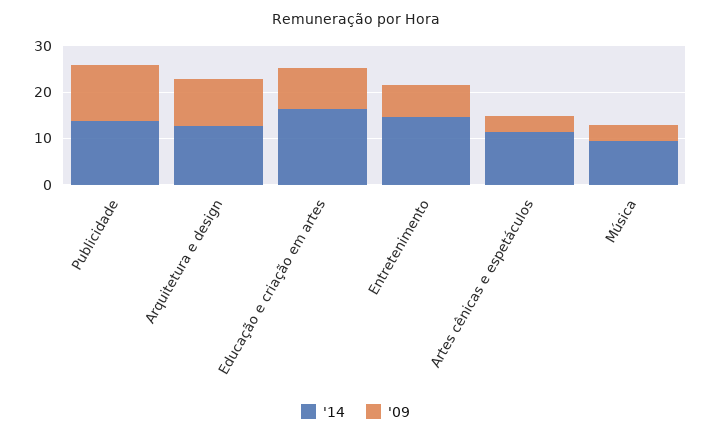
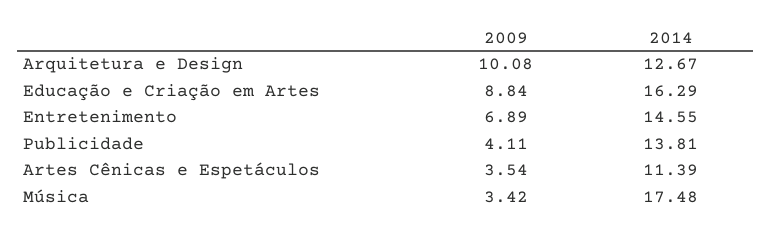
  {
    "'14": {
      "Publicidade": 13.81,
      "Arquitetura e design": 12.67,
      "Educação e criação em artes": 16.29,
      "Entretenimento": 14.55,
      "Artes cênicas e espetáculos": 11.39,
-     "Música": 10
+     "Música": 17.48
    },
    "'09": {
-     "Publicidade": 12,
+     "Publicidade": 4.11,
      "Arquitetura e design": 10.08,
      "Educação e criação em artes": 8.84,
      "Entretenimento": 6.89,
      "Artes cênicas e espetáculos": 3.54,
      "Música": 3.42
    }
  }

